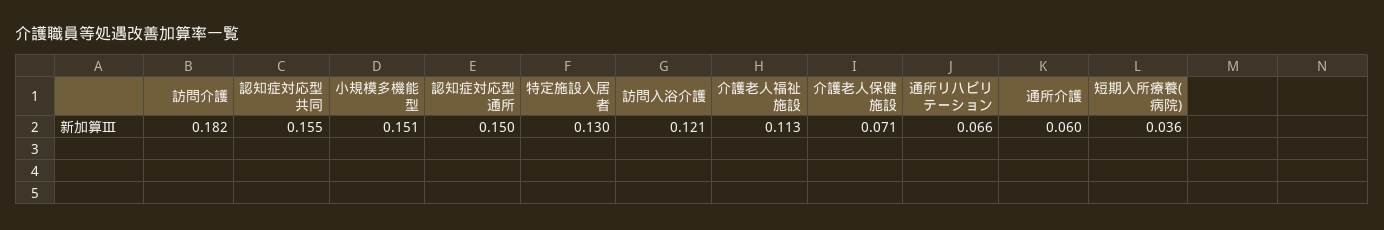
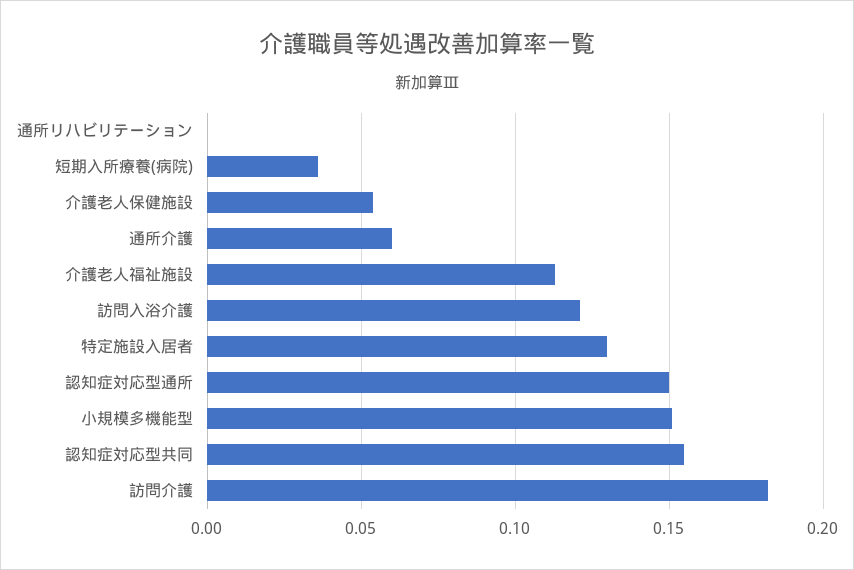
  {
    "訪問介護": 0.182,
    "認知症対応型共同": 0.155,
    "小規模多機能型": 0.151,
    "認知症対応型通所": 0.15,
    "特定施設入居者": 0.13,
    "訪問入浴介護": 0.121,
    "介護老人福祉施設": 0.113,
-   "介護老人保健施設": 0.071,
+   "介護老人保健施設": 0.055,
-   "通所リハビリテーション": 0.066,
+   "通所リハビリテーション": 0,
    "通所介護": 0.06,
    "短期入所療養(病院)": 0.036
  }

